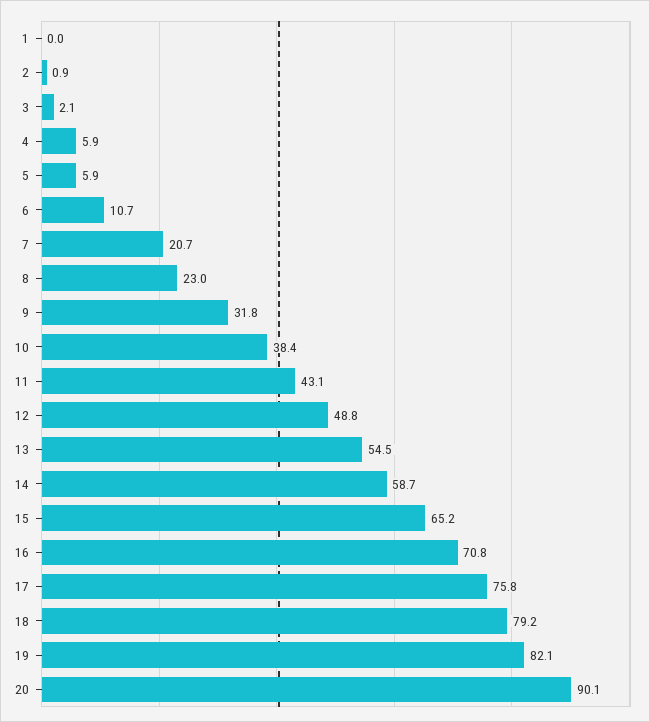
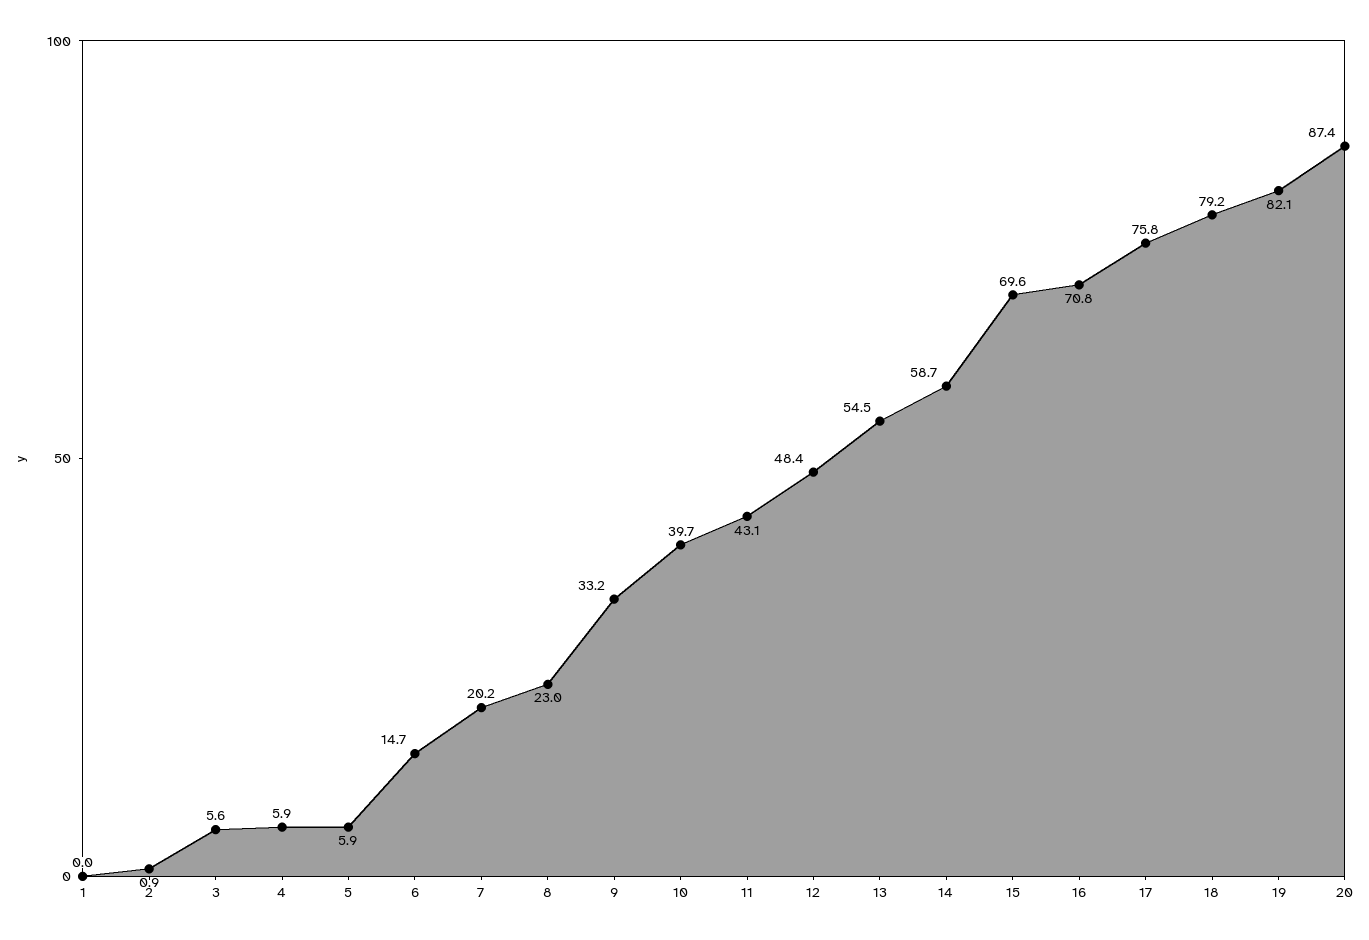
  {
    "1": 0,
    "2": 0.9,
-   "3": 2.1,
+   "3": 5.6,
    "4": 5.9,
    "5": 5.9,
-   "6": 10.7,
+   "6": 14.7,
-   "7": 20.7,
+   "7": 20.2,
    "8": 23,
-   "9": 31.8,
+   "9": 33.2,
-   "10": 38.4,
+   "10": 39.7,
    "11": 43.1,
-   "12": 48.8,
+   "12": 48.4,
    "13": 54.5,
    "14": 58.7,
-   "15": 65.2,
+   "15": 69.6,
    "16": 70.8,
    "17": 75.8,
    "18": 79.2,
    "19": 82.1,
-   "20": 90.1
+   "20": 87.4
  }

